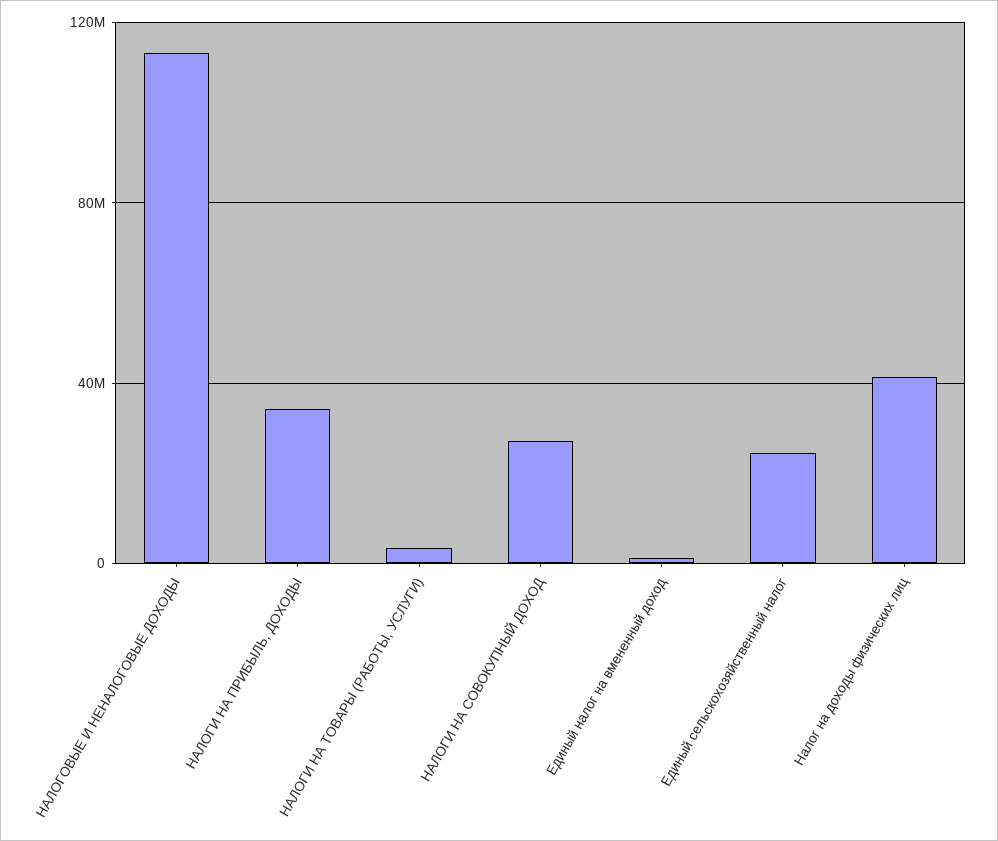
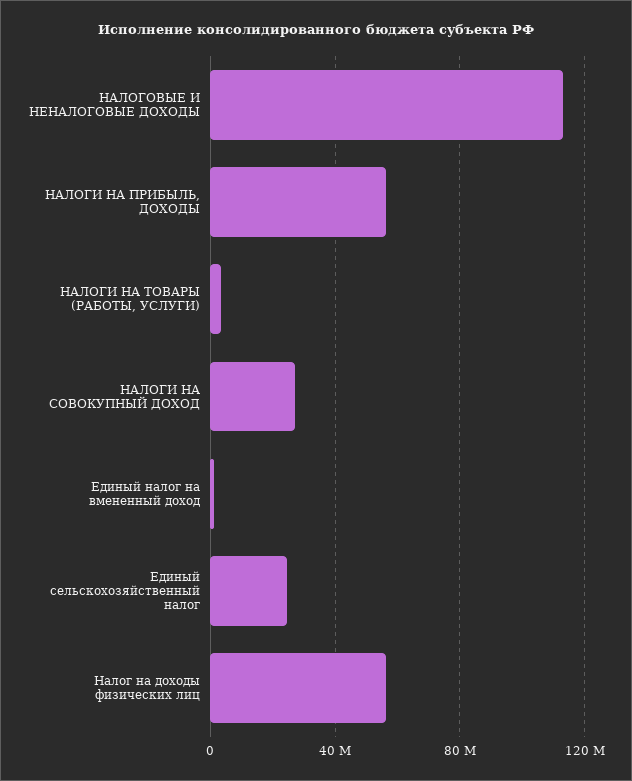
  {
    "НАЛОГОВЫЕ И НЕНАЛОГОВЫЕ ДОХОДЫ": 115000000,
-   "НАЛОГИ НА ПРИБЫЛЬ, ДОХОДЫ": 35000000,
+   "НАЛОГИ НА ПРИБЫЛЬ, ДОХОДЫ": 55000000,
    "НАЛОГИ НА ТОВАРЫ (РАБОТЫ, УСЛУГИ)": 5000000,
    "НАЛОГИ НА СОВОКУПНЫЙ ДОХОД": 25000000,
    "Единый налог на вмененный доход": 0,
    "Единый сельскохозяйственный налог": 25000000,
-   "Налог на доходы физических лиц": 40000000
+   "Налог на доходы физических лиц": 55000000
  }

